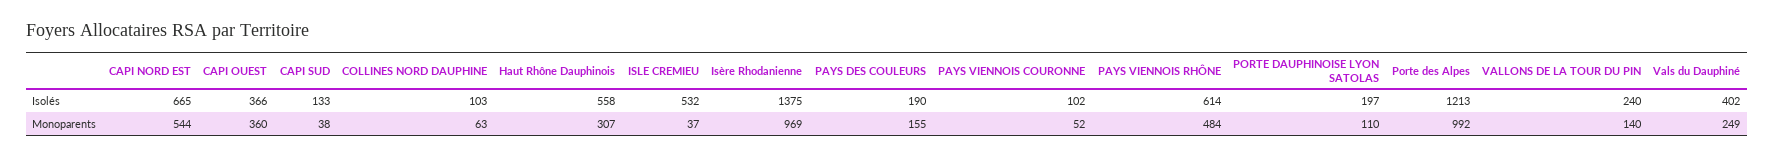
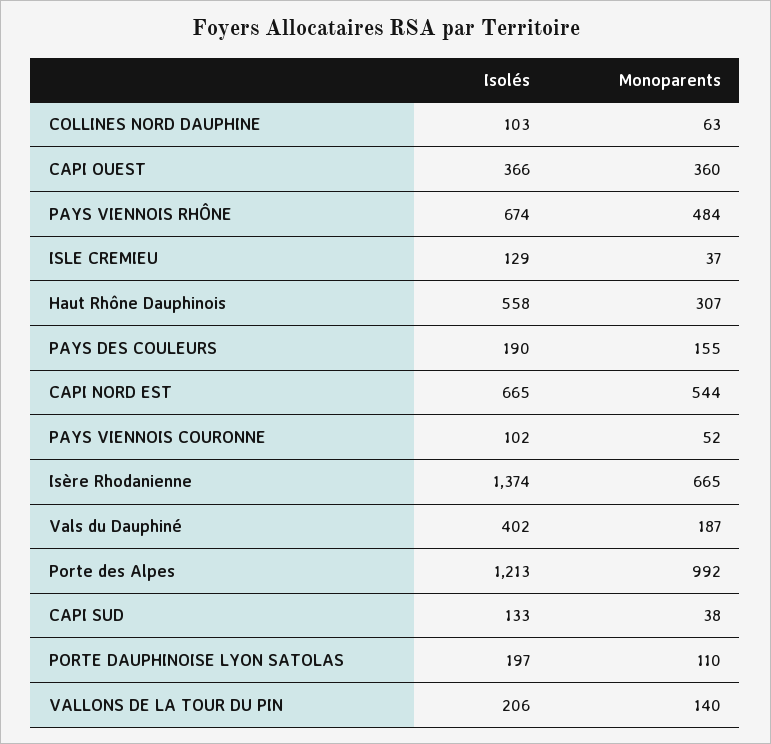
  {
    "CAPI NORD EST": {
      "Isolés": 665,
      "Monoparents": 544
    },
    "CAPI OUEST": {
      "Isolés": 366,
      "Monoparents": 360
    },
    "CAPI SUD": {
      "Isolés": 133,
      "Monoparents": 38
    },
    "COLLINES NORD DAUPHINE": {
      "Isolés": 103,
      "Monoparents": 63
    },
    "Haut Rhône Dauphinois": {
      "Isolés": 558,
      "Monoparents": 307
    },
    "ISLE CREMIEU": {
-     "Isolés": 532,
+     "Isolés": 129,
      "Monoparents": 37
    },
    "Isère Rhodanienne": {
-     "Isolés": 1375,
+     "Isolés": 1374,
-     "Monoparents": 969
+     "Monoparents": 665
    },
    "PAYS DES COULEURS": {
      "Isolés": 190,
      "Monoparents": 155
    },
    "PAYS VIENNOIS COURONNE": {
      "Isolés": 102,
      "Monoparents": 52
    },
    "PAYS VIENNOIS RHÔNE": {
-     "Isolés": 614,
+     "Isolés": 674,
      "Monoparents": 484
    },
    "PORTE DAUPHINOISE LYON SATOLAS": {
      "Isolés": 197,
      "Monoparents": 110
    },
    "Porte des Alpes": {
      "Isolés": 1213,
      "Monoparents": 992
    },
    "VALLONS DE LA TOUR DU PIN": {
-     "Isolés": 240,
+     "Isolés": 206,
      "Monoparents": 140
    },
    "Vals du Dauphiné": {
      "Isolés": 402,
-     "Monoparents": 249
+     "Monoparents": 187
    }
  }

